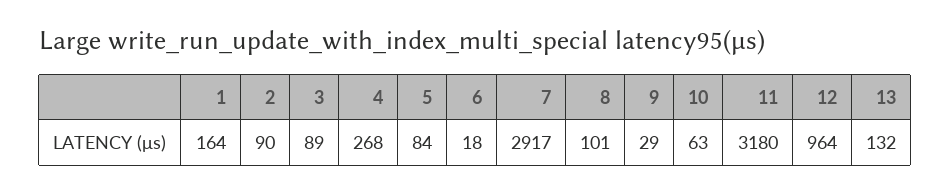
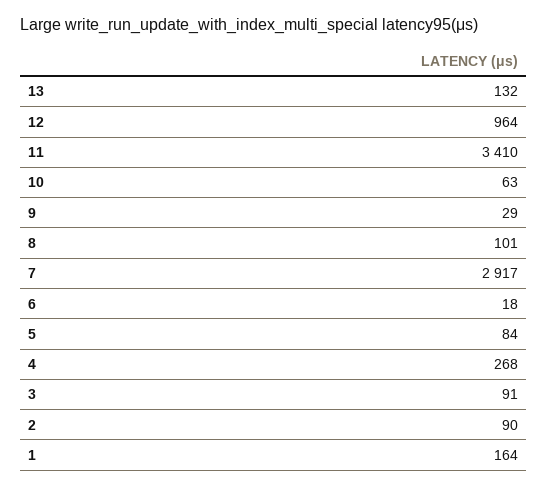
  {
    "1": 164,
    "2": 90,
-   "3": 89,
+   "3": 91,
    "4": 268,
    "5": 84,
    "6": 18,
    "7": 2917,
    "8": 101,
    "9": 29,
    "10": 63,
-   "11": 3180,
+   "11": 3410,
    "12": 964,
    "13": 132
  }

